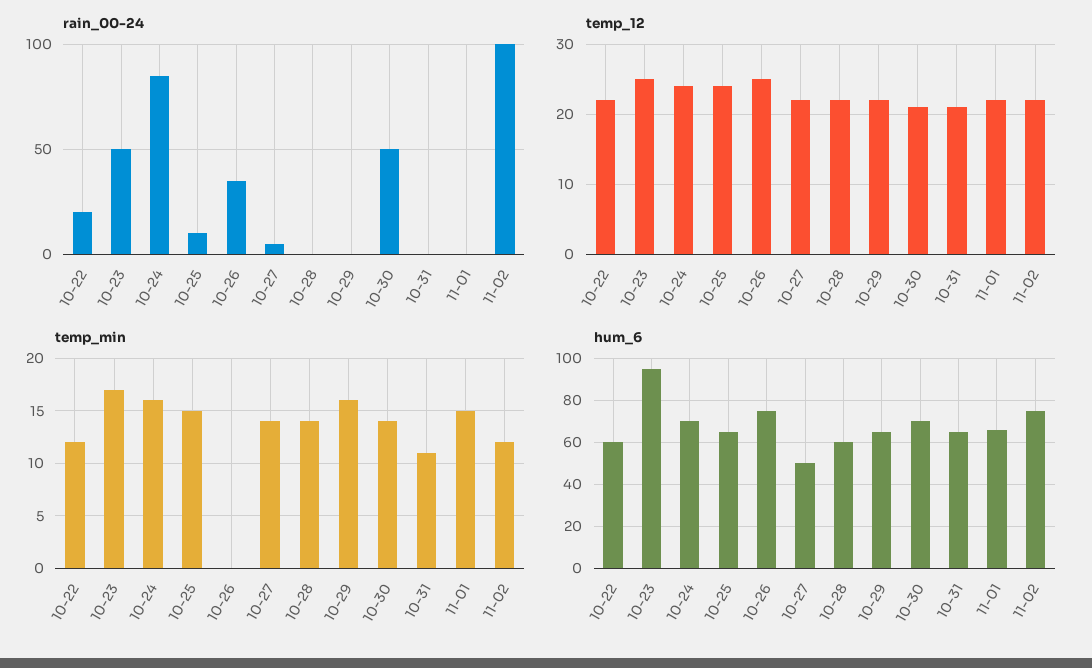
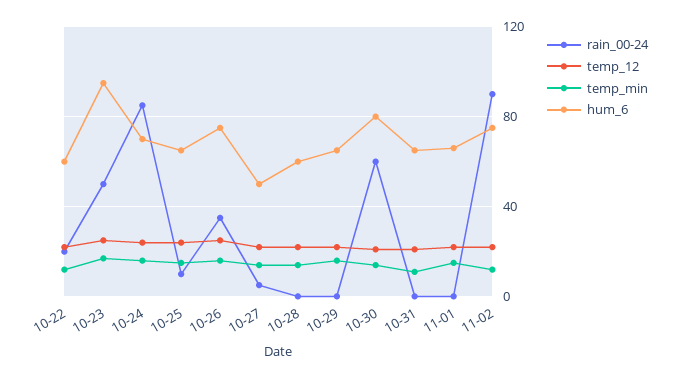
  {
    "rain_00-24": {
      "10-22": 20,
      "10-23": 50,
      "10-24": 85,
      "10-25": 10,
      "10-26": 35,
      "10-27": 5,
      "10-28": 0,
      "10-29": 0,
-     "10-30": 50,
+     "10-30": 60,
      "10-31": 0,
      "11-01": 0,
-     "11-02": 100
+     "11-02": 90
    },
    "temp_12": {
      "10-22": 22,
      "10-23": 25,
      "10-24": 24,
      "10-25": 24,
      "10-26": 25,
      "10-27": 22,
      "10-28": 22,
      "10-29": 22,
      "10-30": 21,
      "10-31": 21,
      "11-01": 22,
      "11-02": 22
    },
    "temp_min": {
      "10-22": 12,
      "10-23": 17,
      "10-24": 16,
      "10-25": 15,
-     "10-26": 0,
+     "10-26": 15,
      "10-27": 14,
      "10-28": 14,
      "10-29": 16,
      "10-30": 14,
      "10-31": 11,
      "11-01": 15,
      "11-02": 12
    },
    "hum_6": {
      "10-22": 60,
      "10-23": 95,
      "10-24": 70,
      "10-25": 65,
      "10-26": 75,
      "10-27": 50,
      "10-28": 60,
      "10-29": 65,
-     "10-30": 70,
+     "10-30": 80,
      "10-31": 65,
      "11-01": 65,
      "11-02": 75
    }
  }

